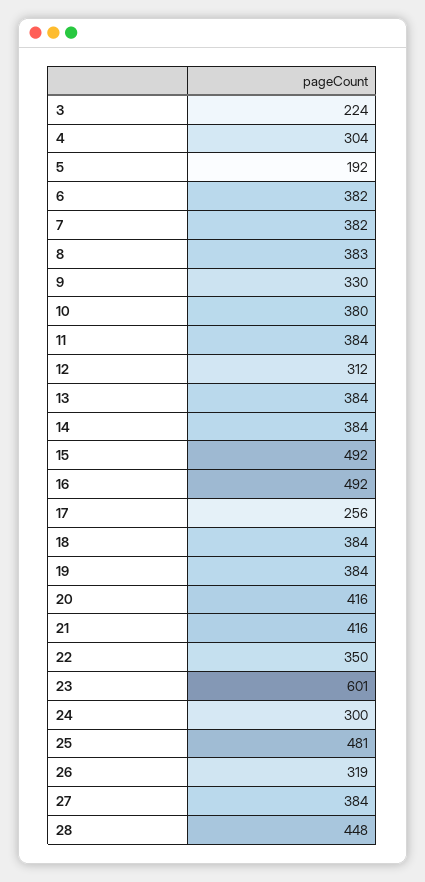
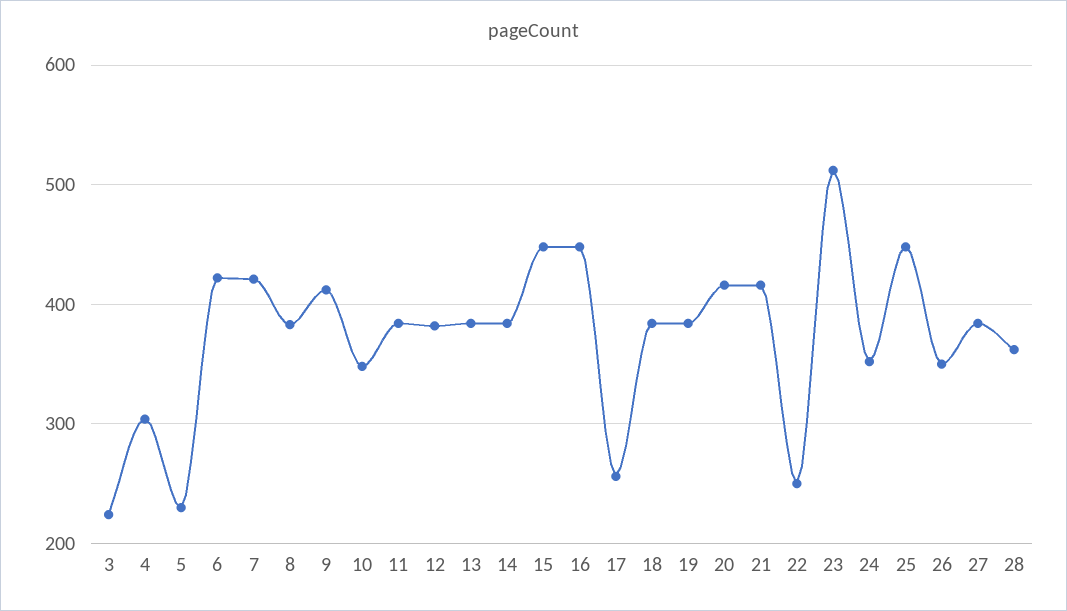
  {
    "3": 224,
    "4": 304,
-   "5": 192,
+   "5": 230,
-   "6": 382,
+   "6": 420,
-   "7": 382,
+   "7": 420,
    "8": 383,
-   "9": 330,
+   "9": 410,
-   "10": 380,
+   "10": 350,
    "11": 384,
-   "12": 312,
+   "12": 380,
    "13": 384,
    "14": 384,
-   "15": 492,
+   "15": 450,
-   "16": 492,
+   "16": 450,
    "17": 256,
    "18": 384,
    "19": 384,
    "20": 416,
    "21": 416,
-   "22": 350,
+   "22": 250,
-   "23": 601,
+   "23": 510,
-   "24": 300,
+   "24": 350,
-   "25": 481,
+   "25": 450,
-   "26": 319,
+   "26": 350,
    "27": 384,
-   "28": 448
+   "28": 360
  }

